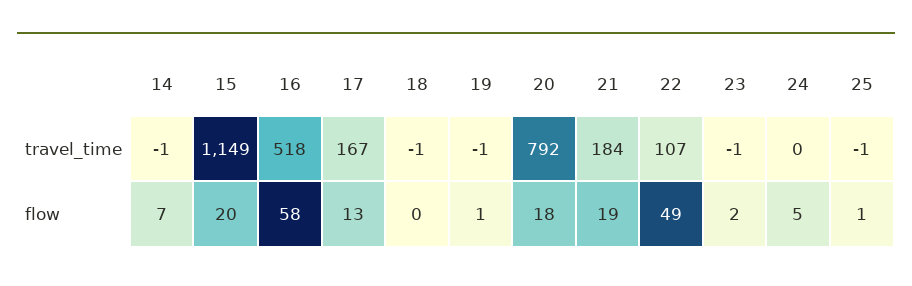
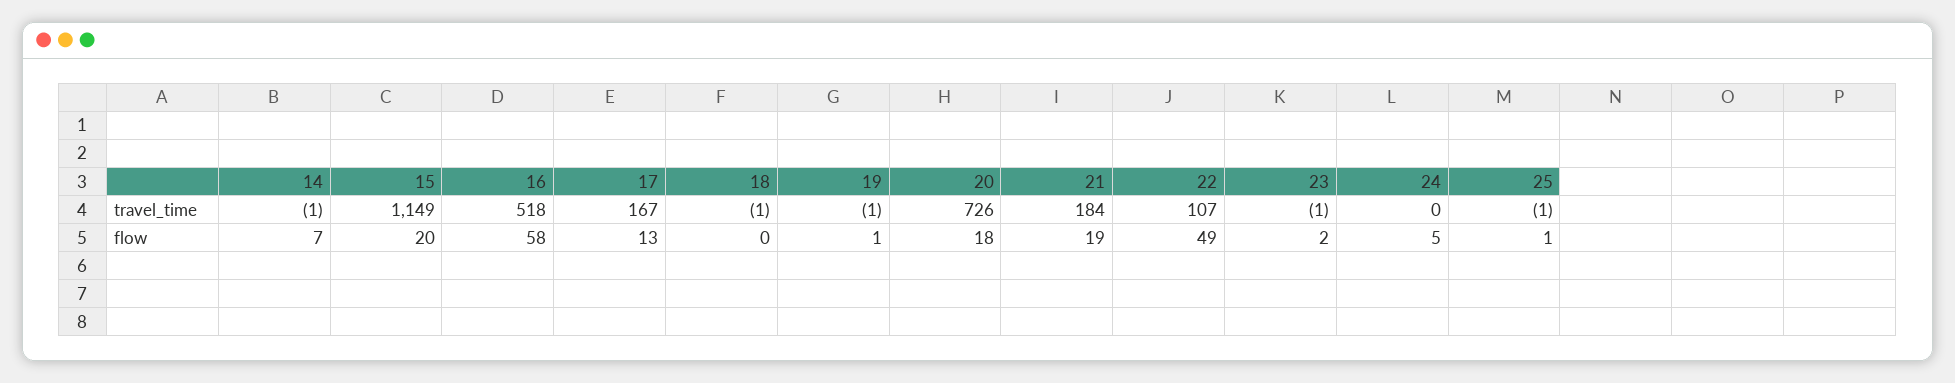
  {
    "14": {
      "travel_time": -1,
      "flow": 7
    },
    "15": {
      "travel_time": 1149,
      "flow": 20
    },
    "16": {
      "travel_time": 518,
      "flow": 58
    },
    "17": {
      "travel_time": 167,
      "flow": 13
    },
    "18": {
      "travel_time": -1,
      "flow": 0
    },
    "19": {
      "travel_time": -1,
      "flow": 1
    },
    "20": {
-     "travel_time": 792,
+     "travel_time": 726,
      "flow": 18
    },
    "21": {
      "travel_time": 184,
      "flow": 19
    },
    "22": {
      "travel_time": 107,
      "flow": 49
    },
    "23": {
      "travel_time": -1,
      "flow": 2
    },
    "24": {
      "travel_time": 0,
      "flow": 5
    },
    "25": {
      "travel_time": -1,
      "flow": 1
    }
  }

